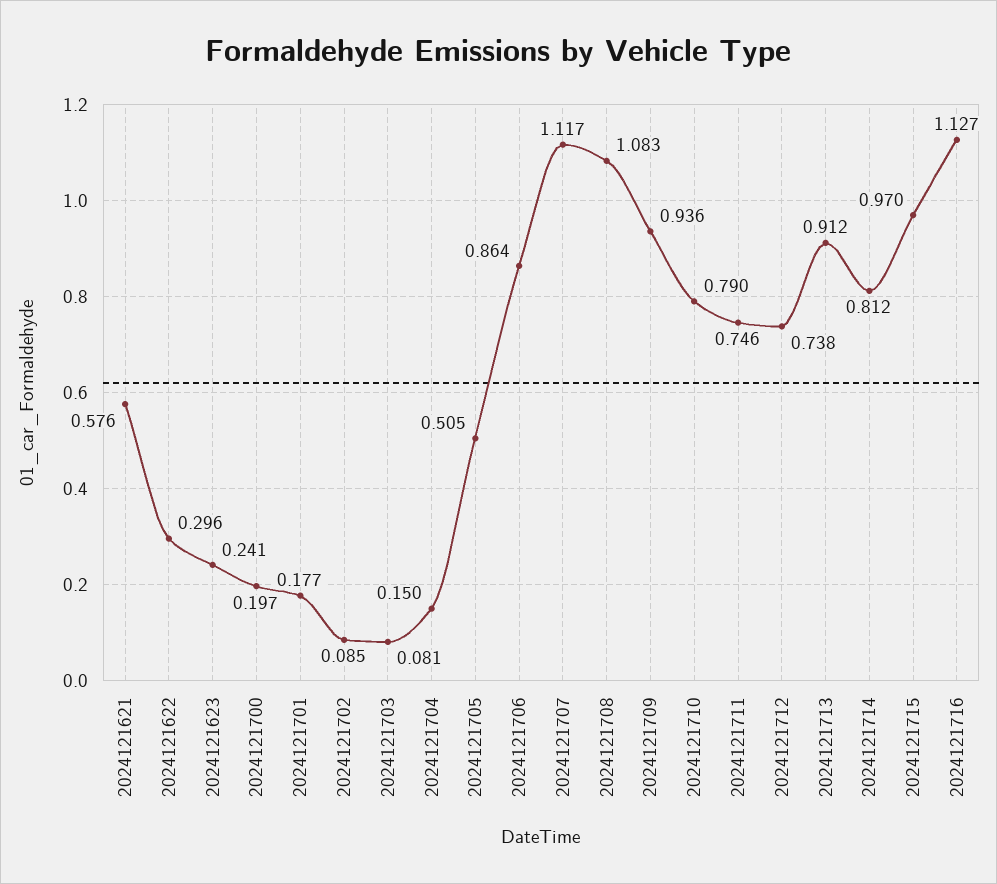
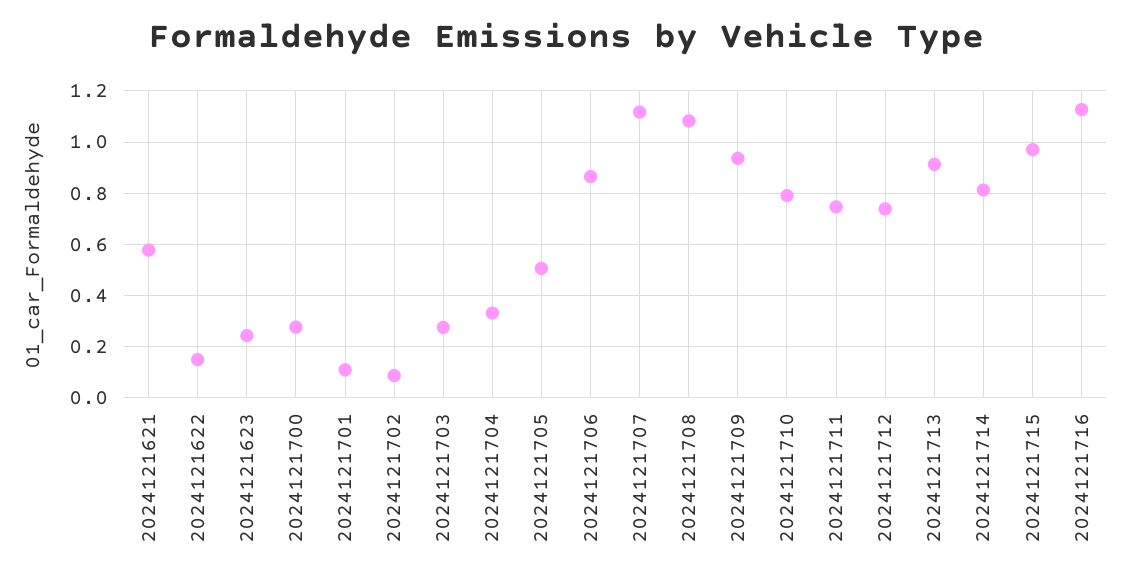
  {
    "2024121621": 0.576,
-   "2024121622": 0.296,
+   "2024121622": 0.15,
    "2024121623": 0.241,
-   "2024121700": 0.197,
+   "2024121700": 0.275,
-   "2024121701": 0.177,
+   "2024121701": 0.1,
    "2024121702": 0.085,
-   "2024121703": 0.081,
+   "2024121703": 0.275,
-   "2024121704": 0.15,
+   "2024121704": 0.325,
    "2024121705": 0.505,
    "2024121706": 0.864,
    "2024121707": 1.117,
    "2024121708": 1.083,
    "2024121709": 0.936,
    "2024121710": 0.79,
    "2024121711": 0.746,
    "2024121712": 0.738,
    "2024121713": 0.912,
    "2024121714": 0.812,
    "2024121715": 0.97,
    "2024121716": 1.127
  }

